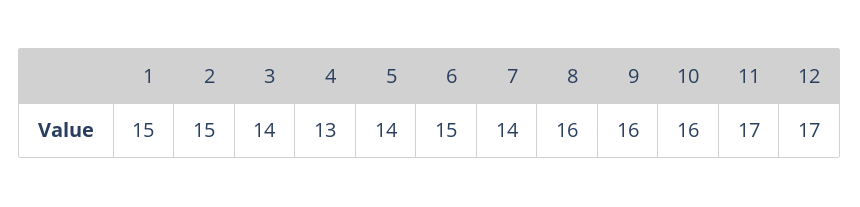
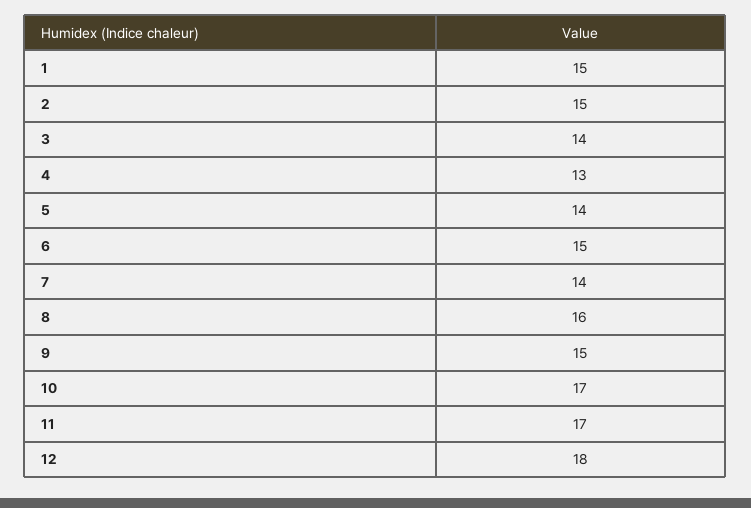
  {
    "1": 15,
    "2": 15,
    "3": 14,
    "4": 13,
    "5": 14,
    "6": 15,
    "7": 14,
    "8": 16,
-   "9": 16,
+   "9": 15,
-   "10": 16,
+   "10": 17,
    "11": 17,
-   "12": 17
+   "12": 18
  }

